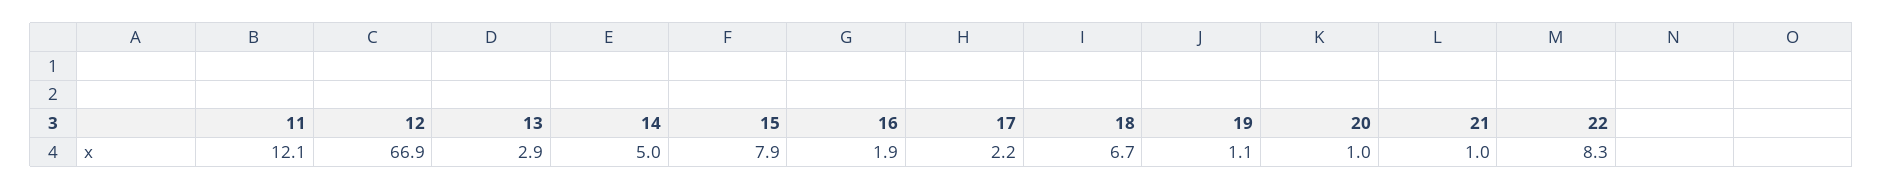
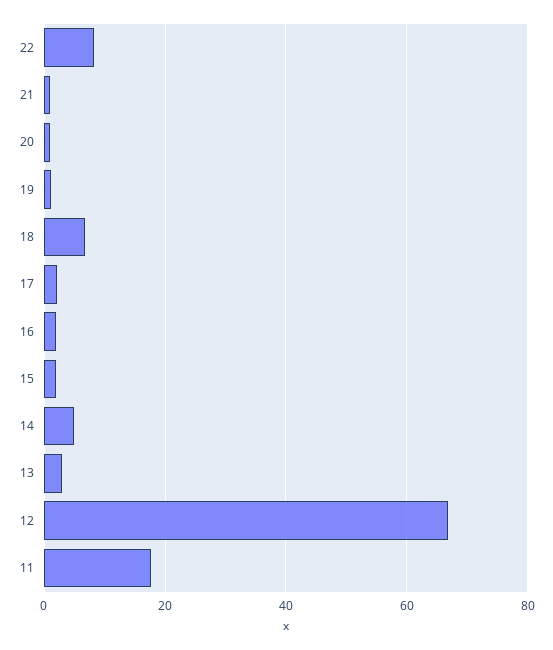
  {
-   "11": 12.1,
+   "11": 18,
    "12": 66.9,
    "13": 2.9,
    "14": 5,
-   "15": 7.9,
+   "15": 2,
    "16": 1.9,
    "17": 2.2,
    "18": 6.7,
    "19": 1.1,
    "20": 1,
    "21": 1,
    "22": 8.3
  }

